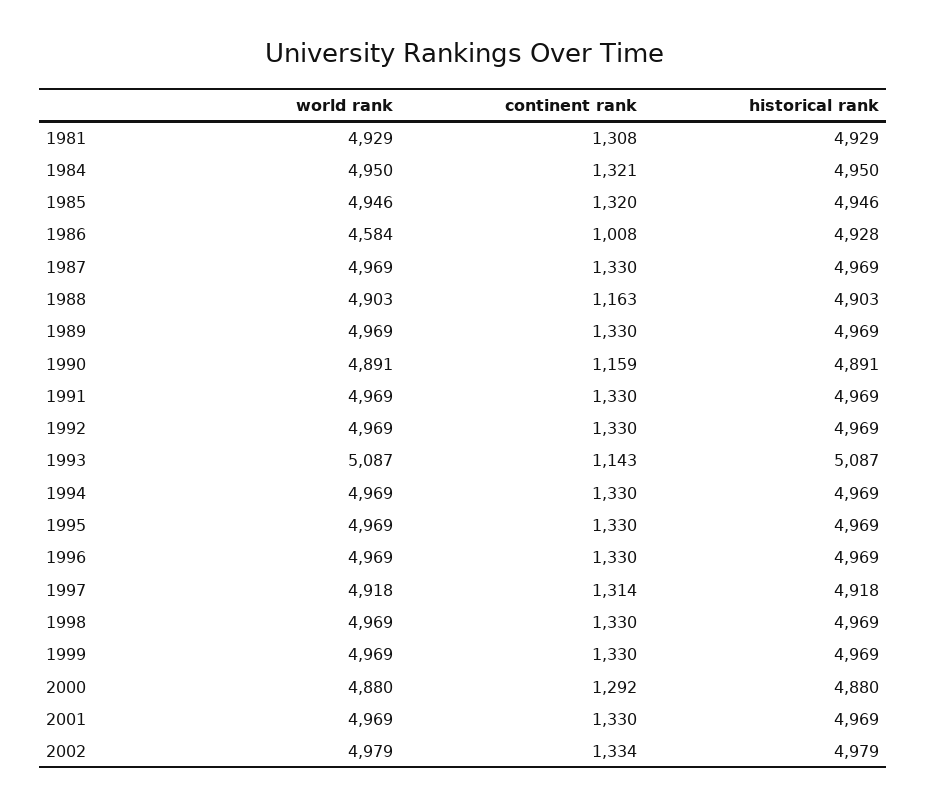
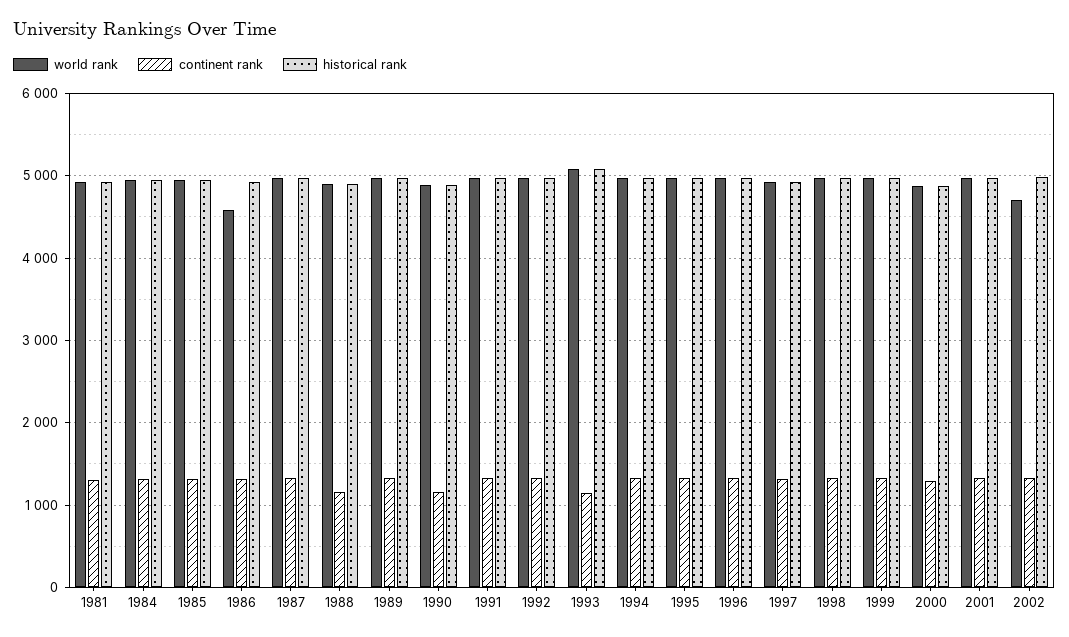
  {
    "world rank": {
      "1981": 4929,
      "1984": 4950,
      "1985": 4946,
      "1986": 4584,
      "1987": 4969,
      "1988": 4903,
      "1989": 4969,
      "1990": 4891,
      "1991": 4969,
      "1992": 4969,
      "1993": 5087,
      "1994": 4969,
      "1995": 4969,
      "1996": 4969,
      "1997": 4918,
      "1998": 4969,
      "1999": 4969,
      "2000": 4880,
      "2001": 4969,
-     "2002": 4979
+     "2002": 4700
    },
    "continent rank": {
      "1981": 1308,
      "1984": 1321,
      "1985": 1320,
-     "1986": 1008,
+     "1986": 1300,
      "1987": 1330,
      "1988": 1163,
      "1989": 1330,
      "1990": 1159,
      "1991": 1330,
      "1992": 1330,
      "1993": 1143,
      "1994": 1330,
      "1995": 1330,
      "1996": 1330,
      "1997": 1314,
      "1998": 1330,
      "1999": 1330,
      "2000": 1292,
      "2001": 1330,
      "2002": 1334
    },
    "historical rank": {
      "1981": 4929,
      "1984": 4950,
      "1985": 4946,
      "1986": 4928,
      "1987": 4969,
      "1988": 4903,
      "1989": 4969,
      "1990": 4891,
      "1991": 4969,
      "1992": 4969,
      "1993": 5087,
      "1994": 4969,
      "1995": 4969,
      "1996": 4969,
      "1997": 4918,
      "1998": 4969,
      "1999": 4969,
      "2000": 4880,
      "2001": 4969,
      "2002": 4979
    }
  }

